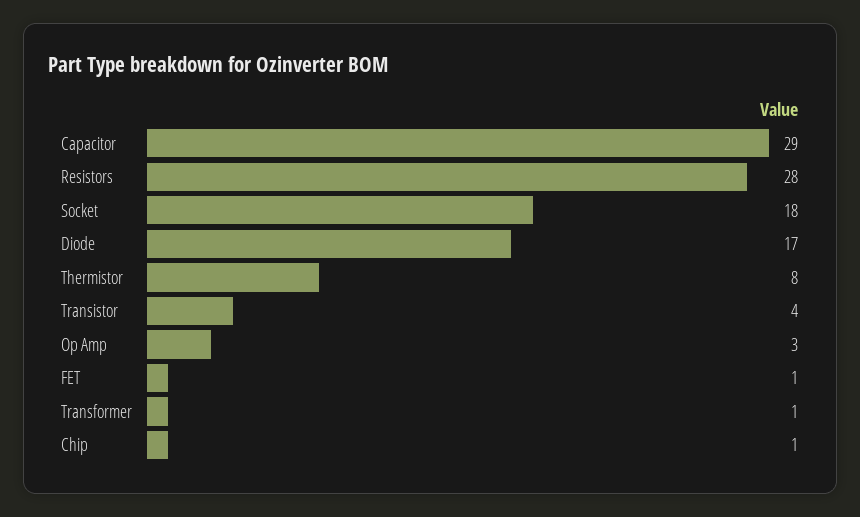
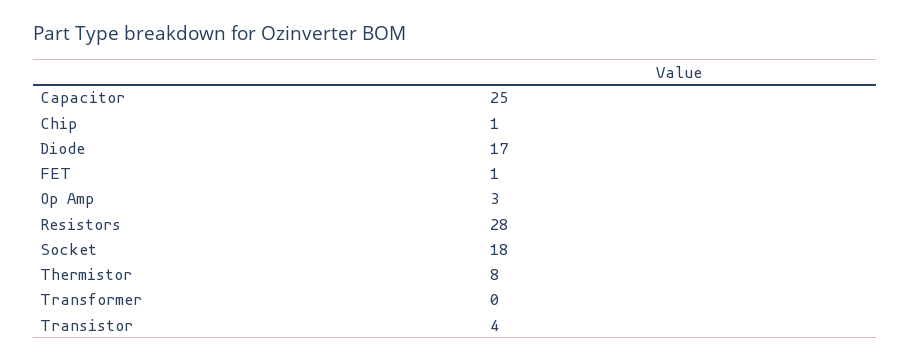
  {
-   "Capacitor": 29,
+   "Capacitor": 25,
    "Resistors": 28,
    "Socket": 18,
    "Diode": 17,
    "Thermistor": 8,
    "Transistor": 4,
    "Op Amp": 3,
    "FET": 1,
-   "Transformer": 1,
+   "Transformer": 0,
    "Chip": 1
  }

